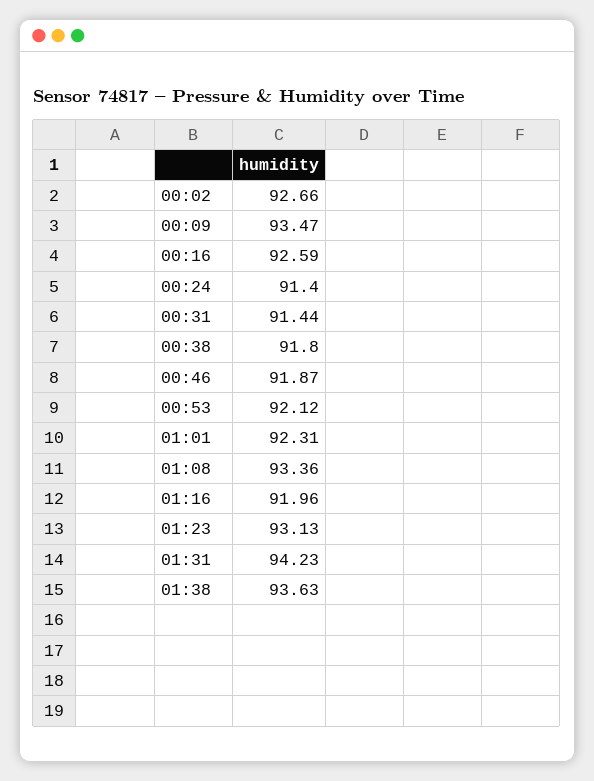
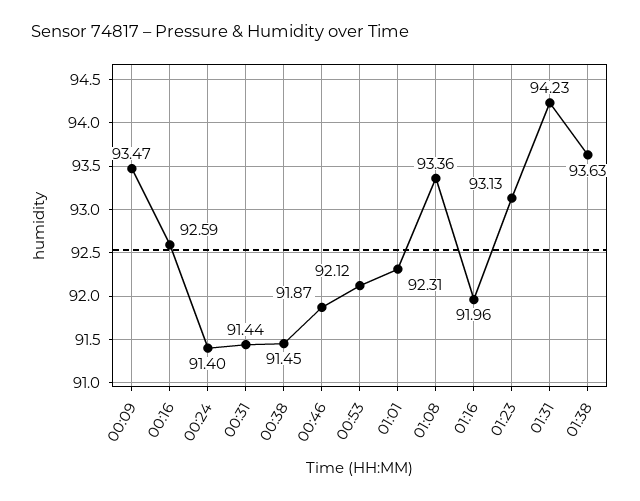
  {
-   "00:02": 92.66,
    "00:09": 93.47,
    "00:16": 92.59,
    "00:24": 91.4,
    "00:31": 91.44,
-   "00:38": 91.8,
+   "00:38": 91.45,
    "00:46": 91.87,
    "00:53": 92.12,
    "01:01": 92.31,
    "01:08": 93.36,
    "01:16": 91.96,
    "01:23": 93.13,
    "01:31": 94.23,
    "01:38": 93.63
  }

